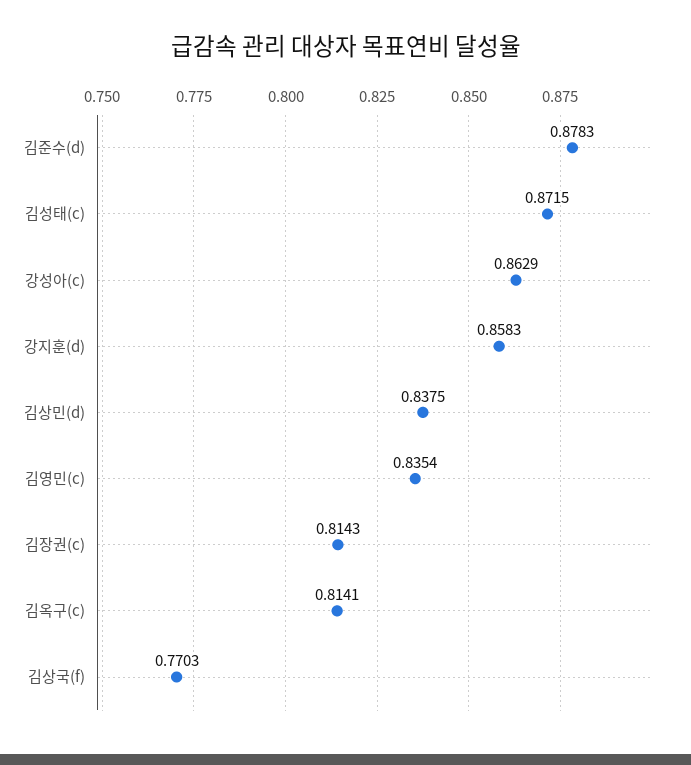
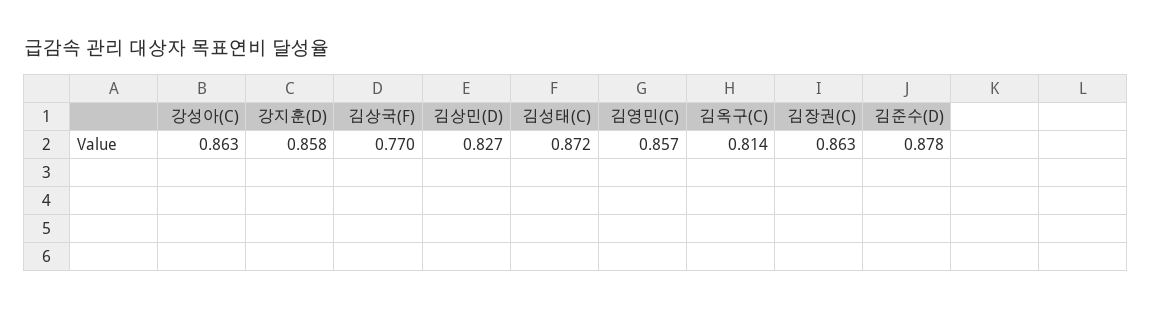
  {
    "김준수(d)": 0.8783,
    "김성태(c)": 0.8715,
    "강성아(c)": 0.8629,
    "강지훈(d)": 0.8583,
-   "김상민(d)": 0.8375,
+   "김상민(d)": 0.827,
-   "김영민(c)": 0.8354,
+   "김영민(c)": 0.857,
-   "김장권(c)": 0.8143,
+   "김장권(c)": 0.863,
    "김옥구(c)": 0.8141,
    "김상국(f)": 0.7703
  }

